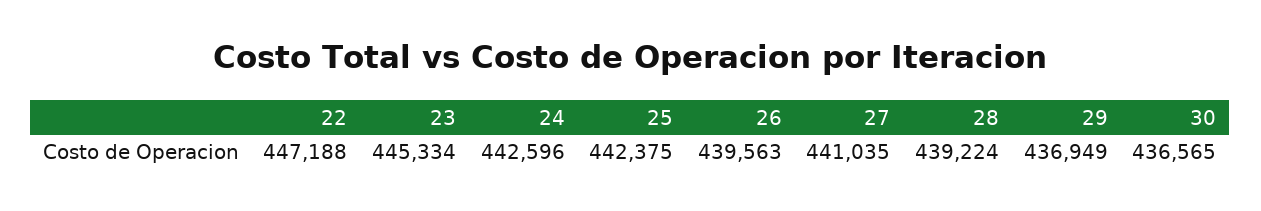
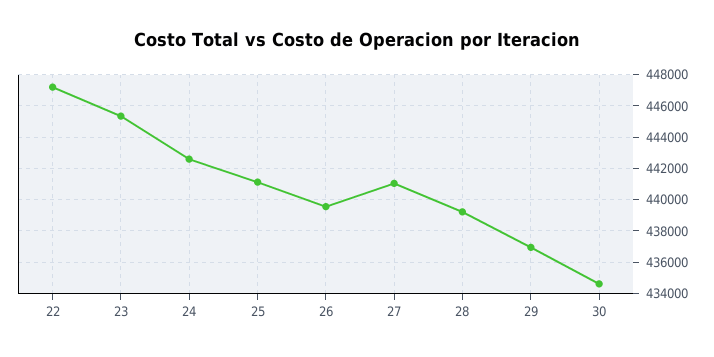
  {
    "22": 447188,
    "23": 445334,
    "24": 442596,
-   "25": 442375,
+   "25": 441000,
    "26": 439563,
    "27": 441035,
    "28": 439224,
    "29": 436949,
-   "30": 436565
+   "30": 434500
  }

